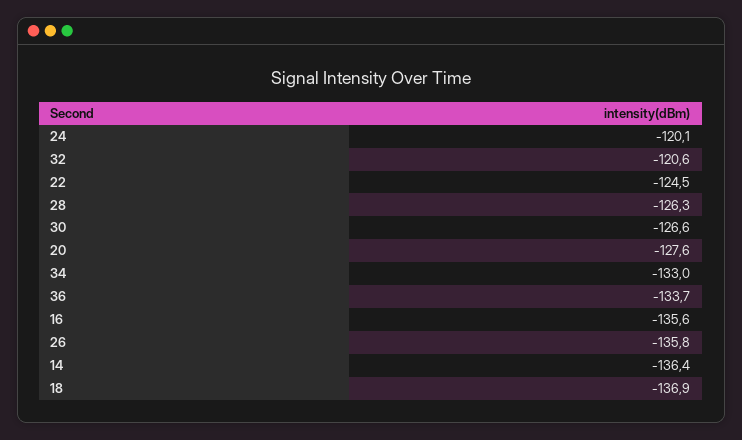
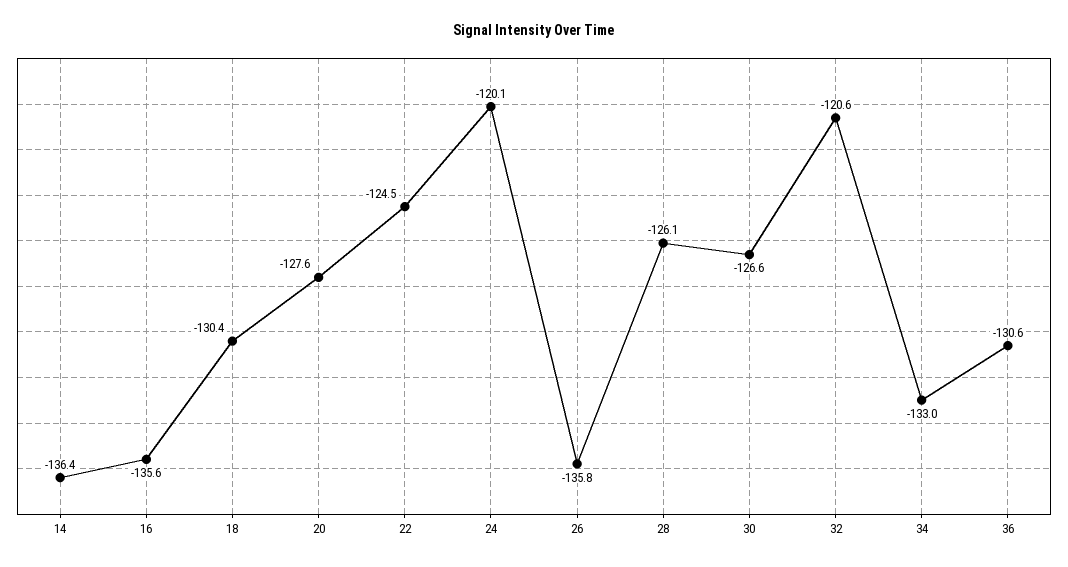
  {
    "24": -120.1,
    "32": -120.6,
    "22": -124.5,
-   "28": -126.3,
+   "28": -126.1,
    "30": -126.6,
    "20": -127.6,
    "34": -133,
-   "36": -133.7,
+   "36": -130.6,
    "16": -135.6,
    "26": -135.8,
    "14": -136.4,
-   "18": -136.9
+   "18": -130.4
  }

